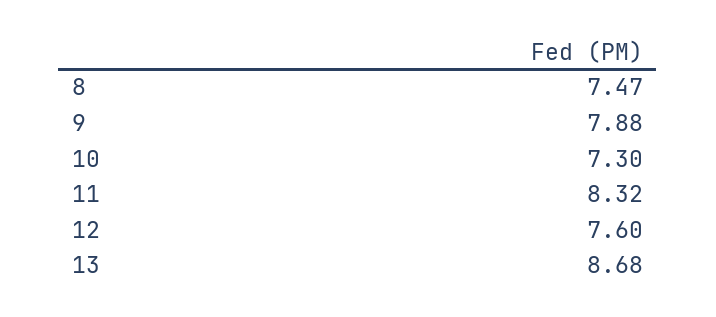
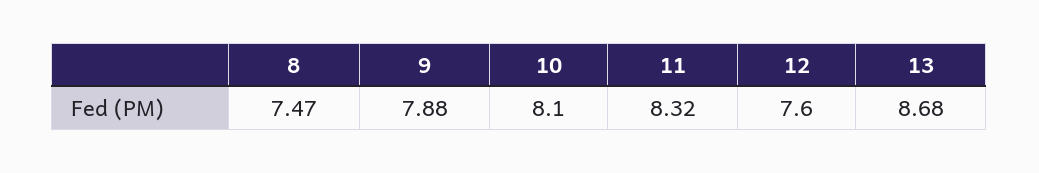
  {
    "8": 7.47,
    "9": 7.88,
-   "10": 7.3,
+   "10": 8.1,
    "11": 8.32,
    "12": 7.6,
    "13": 8.68
  }

